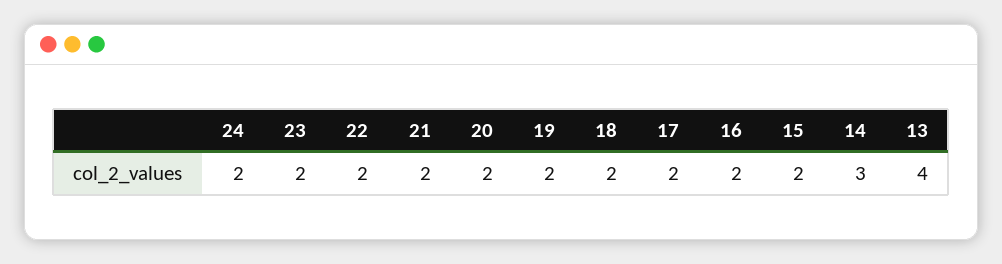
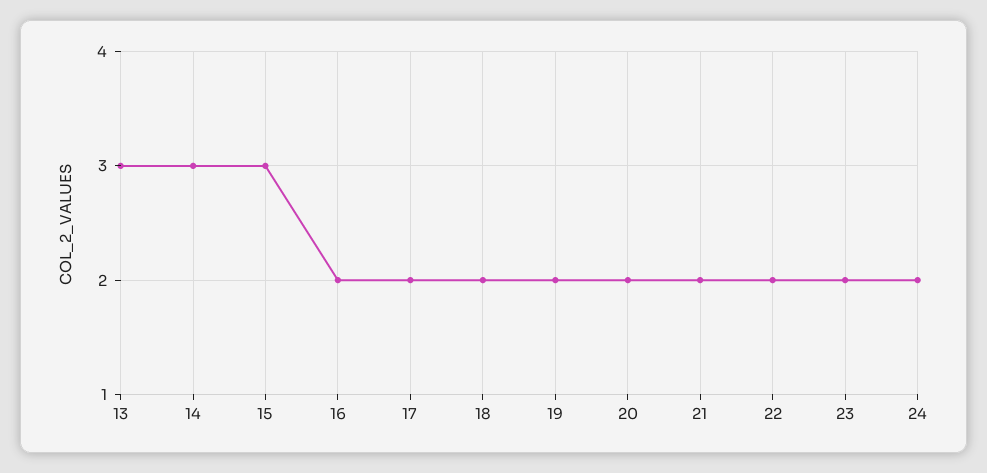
  {
    "24": 2,
    "23": 2,
    "22": 2,
    "21": 2,
    "20": 2,
    "19": 2,
    "18": 2,
    "17": 2,
    "16": 2,
-   "15": 2,
+   "15": 3,
    "14": 3,
-   "13": 4
+   "13": 3
  }

